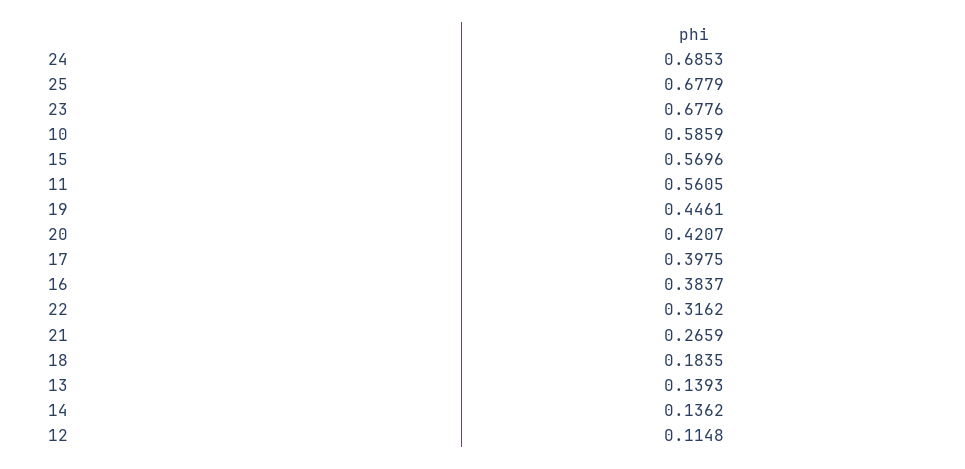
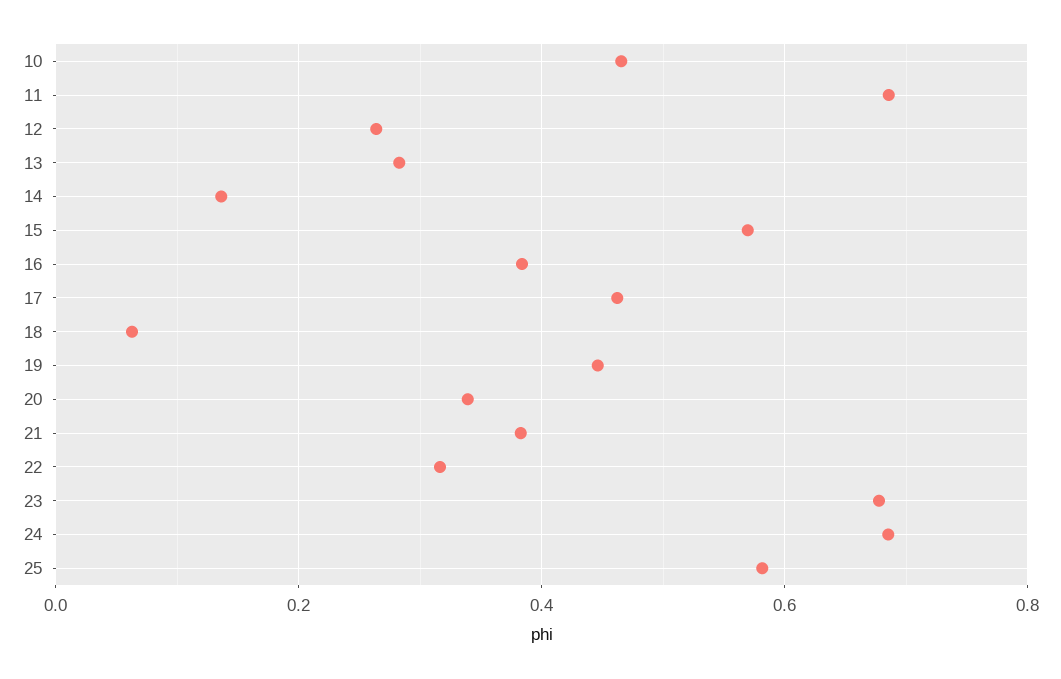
  {
    "24": 0.6853,
-   "25": 0.6779,
+   "25": 0.58,
    "23": 0.6776,
-   "10": 0.5859,
+   "10": 0.46,
    "15": 0.5696,
-   "11": 0.5605,
+   "11": 0.68,
    "19": 0.4461,
-   "20": 0.4207,
+   "20": 0.34,
-   "17": 0.3975,
+   "17": 0.46,
    "16": 0.3837,
    "22": 0.3162,
-   "21": 0.2659,
+   "21": 0.38,
-   "18": 0.1835,
+   "18": 0.06,
-   "13": 0.1393,
+   "13": 0.28,
    "14": 0.1362,
-   "12": 0.1148
+   "12": 0.26
  }

